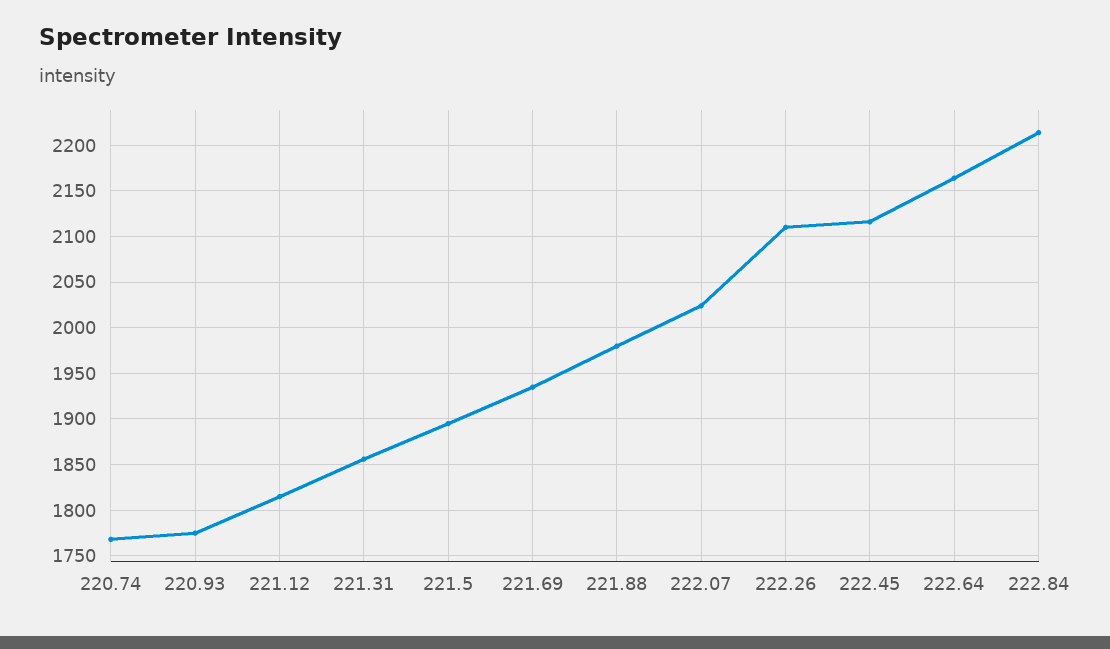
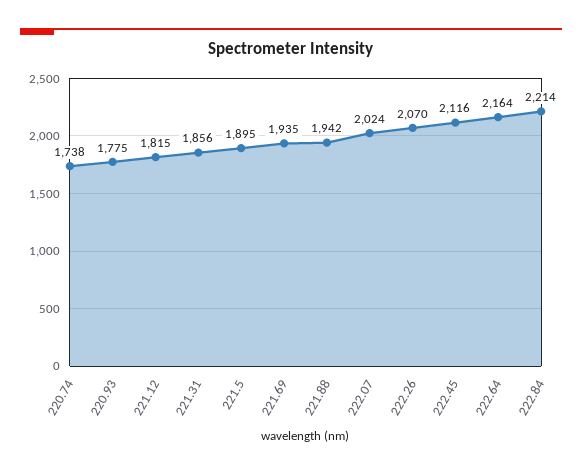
  {
-   "220.74": 1770,
+   "220.74": 1738,
    "220.93": 1775,
    "221.12": 1815,
    "221.31": 1856,
    "221.5": 1895,
    "221.69": 1935,
-   "221.88": 1980,
+   "221.88": 1942,
    "222.07": 2024,
-   "222.26": 2110,
+   "222.26": 2070,
    "222.45": 2116,
    "222.64": 2164,
    "222.84": 2214
  }

